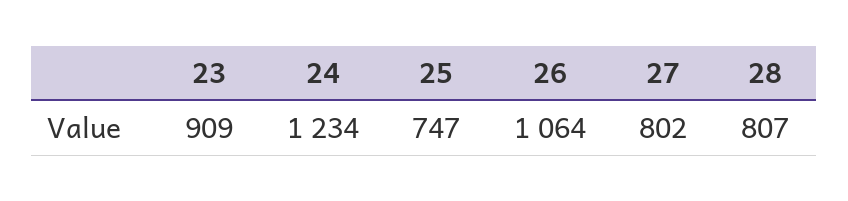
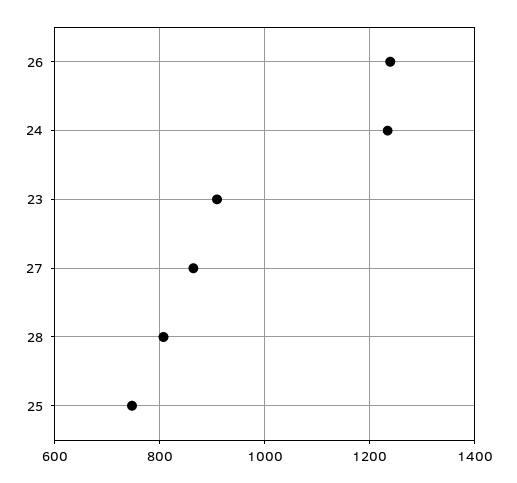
  {
    "23": 909,
    "24": 1234,
    "25": 747,
-   "26": 1064,
+   "26": 1240,
-   "27": 802,
+   "27": 860,
    "28": 807
  }

